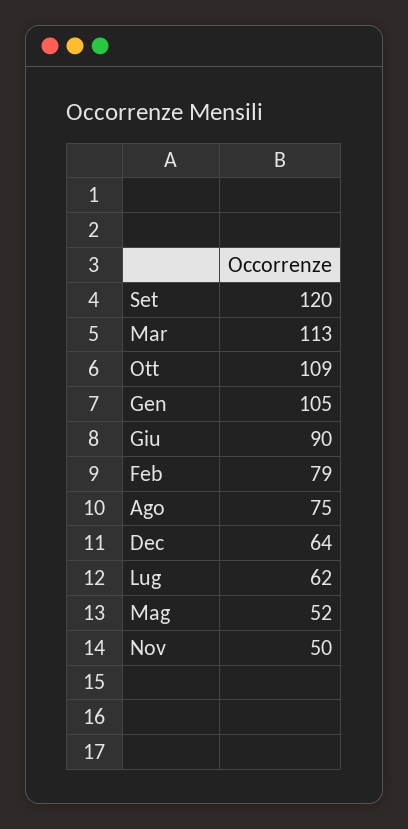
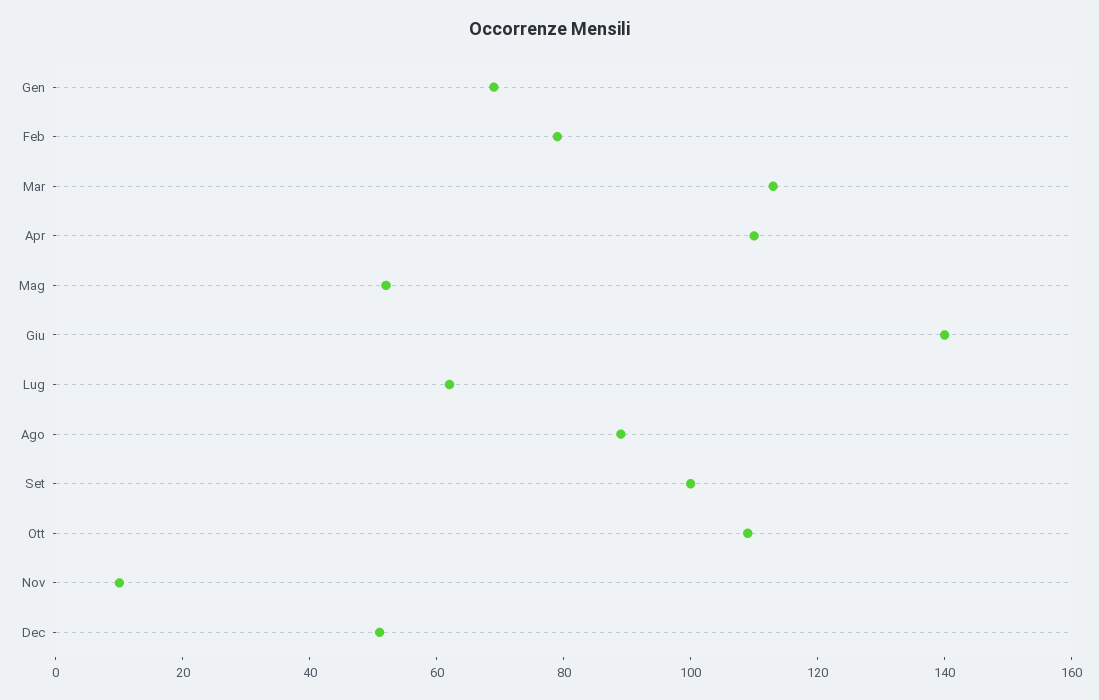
  {
-   "Set": 120,
+   "Set": 100,
    "Mar": 113,
    "Ott": 109,
-   "Gen": 105,
+   "Gen": 70,
-   "Giu": 90,
+   "Giu": 140,
    "Feb": 79,
-   "Ago": 75,
+   "Ago": 90,
-   "Dec": 64,
+   "Dec": 50,
    "Lug": 62,
    "Mag": 52,
-   "Nov": 50
+   "Nov": 10,
+   "Apr": 110
  }

